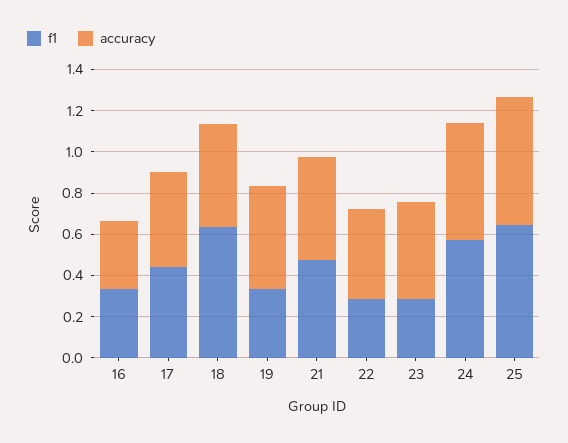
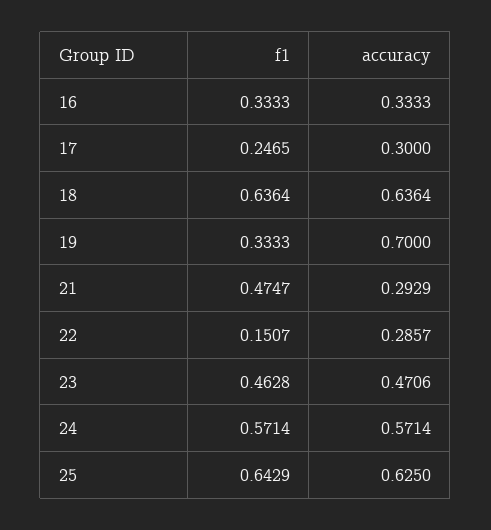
  {
    "f1": {
      "16": 0.3333,
-     "17": 0.45,
+     "17": 0.2465,
      "18": 0.6364,
      "19": 0.3333,
      "21": 0.4747,
-     "22": 0.3,
+     "22": 0.1507,
-     "23": 0.3,
+     "23": 0.4628,
      "24": 0.5714,
      "25": 0.6429
    },
    "accuracy": {
      "16": 0.3333,
-     "17": 0.45,
+     "17": 0.3,
-     "18": 0.5,
+     "18": 0.6364,
-     "19": 0.5,
+     "19": 0.7,
-     "21": 0.5,
+     "21": 0.2929,
-     "22": 0.45,
+     "22": 0.2857,
      "23": 0.4706,
      "24": 0.5714,
      "25": 0.625
    }
  }

